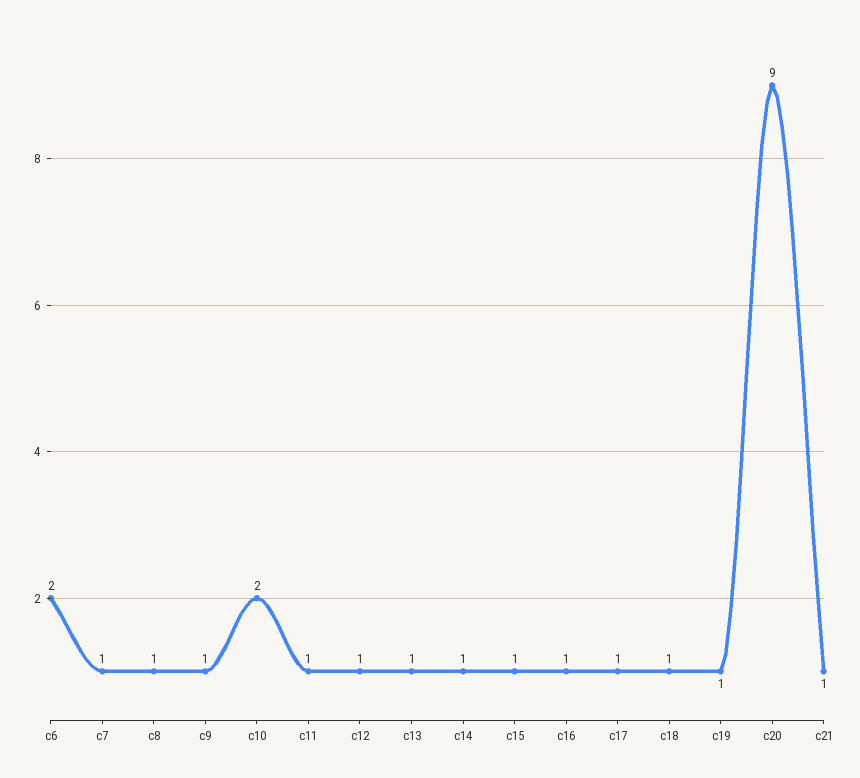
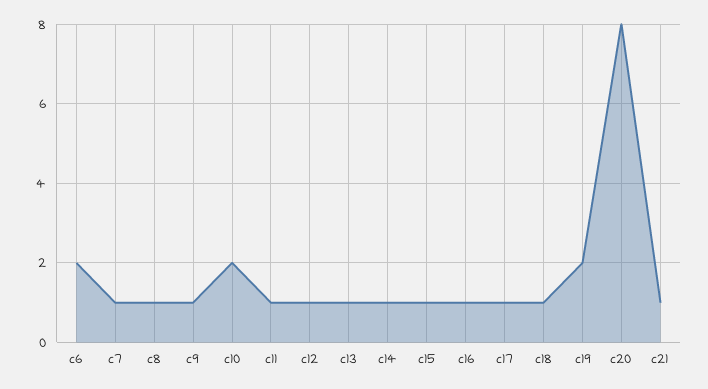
  {
    "c6": 2,
    "c7": 1,
    "c8": 1,
    "c9": 1,
    "c10": 2,
    "c11": 1,
    "c12": 1,
    "c13": 1,
    "c14": 1,
    "c15": 1,
    "c16": 1,
    "c17": 1,
    "c18": 1,
-   "c19": 1,
+   "c19": 2,
-   "c20": 9,
+   "c20": 8,
    "c21": 1
  }

